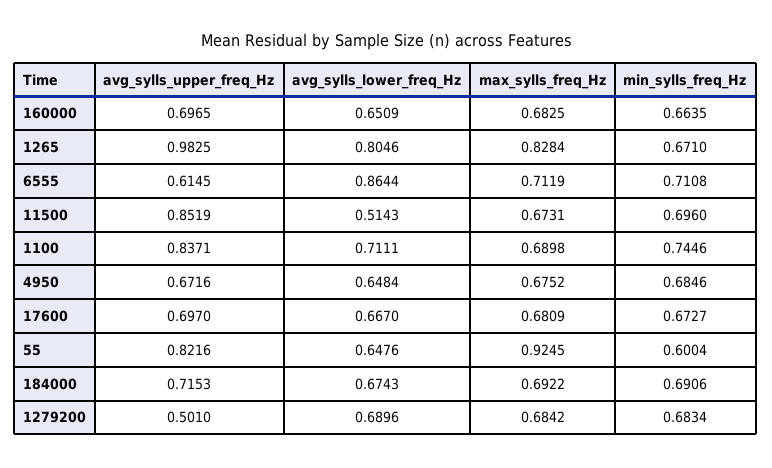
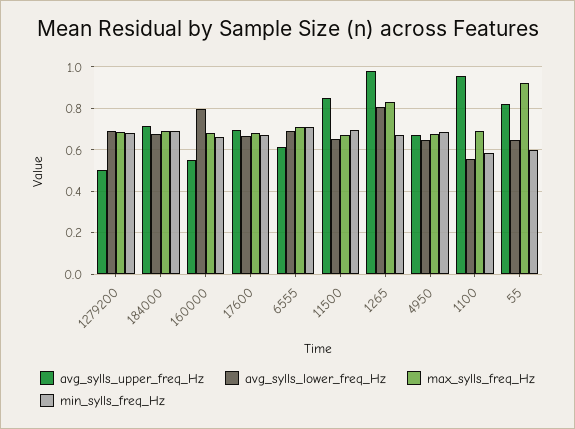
  {
    "avg_sylls_upper_freq_Hz": {
-     "160000": 0.6965,
+     "160000": 0.55,
      "1265": 0.9825,
      "6555": 0.6145,
      "11500": 0.8519,
-     "1100": 0.8371,
+     "1100": 0.95,
      "4950": 0.6716,
      "17600": 0.697,
      "55": 0.8216,
      "184000": 0.7153,
      "1279200": 0.501
    },
    "avg_sylls_lower_freq_Hz": {
-     "160000": 0.6509,
+     "160000": 0.8,
      "1265": 0.8046,
-     "6555": 0.8644,
+     "6555": 0.7,
-     "11500": 0.5143,
+     "11500": 0.65,
-     "1100": 0.7111,
+     "1100": 0.55,
      "4950": 0.6484,
      "17600": 0.667,
      "55": 0.6476,
      "184000": 0.6743,
      "1279200": 0.6896
    },
    "max_sylls_freq_Hz": {
      "160000": 0.6825,
      "1265": 0.8284,
      "6555": 0.7119,
      "11500": 0.6731,
      "1100": 0.6898,
      "4950": 0.6752,
      "17600": 0.6809,
      "55": 0.9245,
      "184000": 0.6922,
      "1279200": 0.6842
    },
    "min_sylls_freq_Hz": {
      "160000": 0.6635,
      "1265": 0.671,
      "6555": 0.7108,
      "11500": 0.696,
-     "1100": 0.7446,
+     "1100": 0.6,
      "4950": 0.6846,
      "17600": 0.6727,
      "55": 0.6004,
      "184000": 0.6906,
      "1279200": 0.6834
    }
  }

